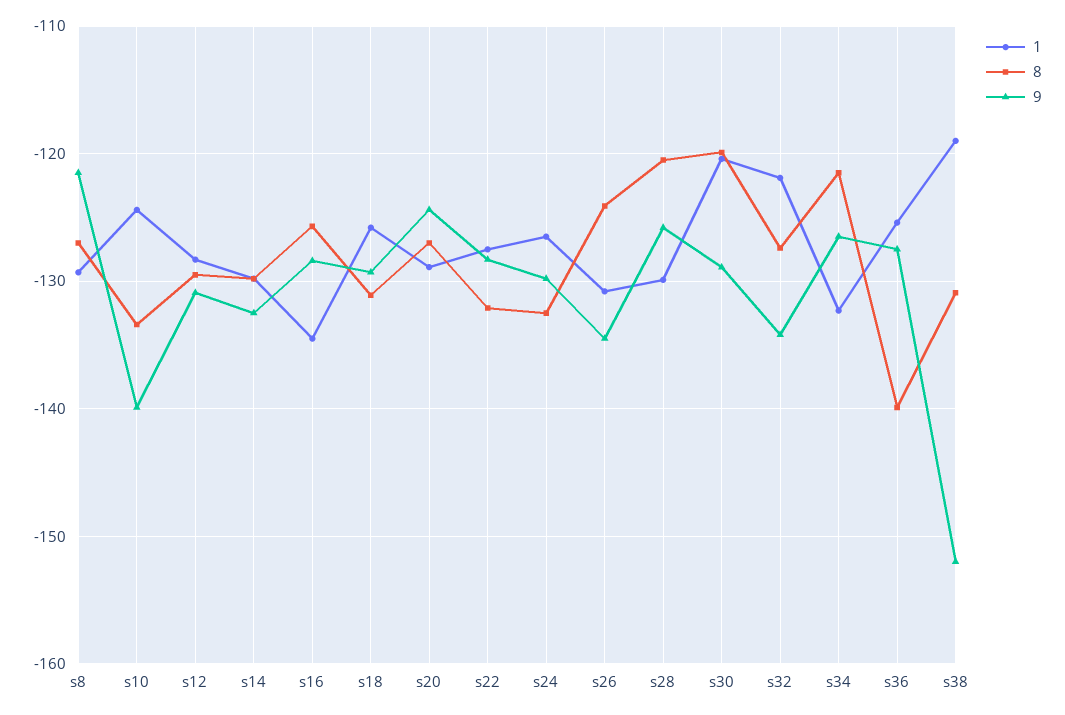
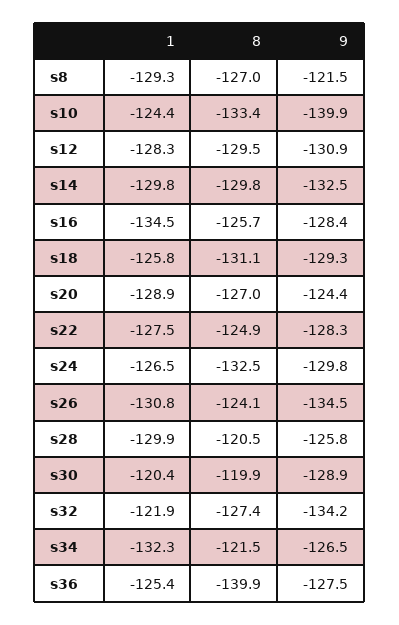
  {
    "1": {
      "s8": -129.3,
      "s10": -124.4,
      "s12": -128.3,
      "s14": -129.8,
      "s16": -134.5,
      "s18": -125.8,
      "s20": -128.9,
      "s22": -127.5,
      "s24": -126.5,
      "s26": -130.8,
      "s28": -129.9,
      "s30": -120.4,
      "s32": -121.9,
      "s34": -132.3,
-     "s36": -125.4,
+     "s36": -125.4
-     "s38": -119
    },
    "8": {
      "s8": -127,
      "s10": -133.4,
      "s12": -129.5,
      "s14": -129.8,
      "s16": -125.7,
      "s18": -131.1,
      "s20": -127,
-     "s22": -132,
+     "s22": -124.9,
      "s24": -132.5,
      "s26": -124.1,
      "s28": -120.5,
      "s30": -119.9,
      "s32": -127.4,
      "s34": -121.5,
-     "s36": -139.9,
+     "s36": -139.9
-     "s38": -131
    },
    "9": {
      "s8": -121.5,
      "s10": -139.9,
      "s12": -130.9,
      "s14": -132.5,
      "s16": -128.4,
      "s18": -129.3,
      "s20": -124.4,
      "s22": -128.3,
      "s24": -129.8,
      "s26": -134.5,
      "s28": -125.8,
      "s30": -128.9,
      "s32": -134.2,
      "s34": -126.5,
-     "s36": -127.5,
+     "s36": -127.5
-     "s38": -152
    }
  }

